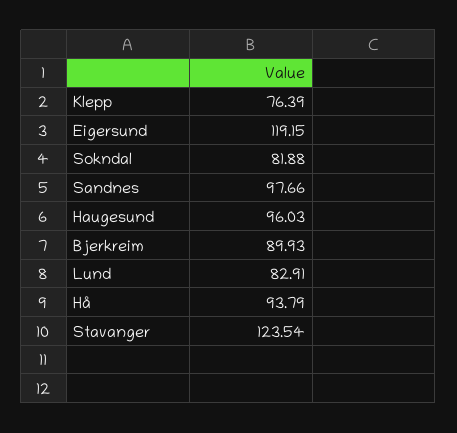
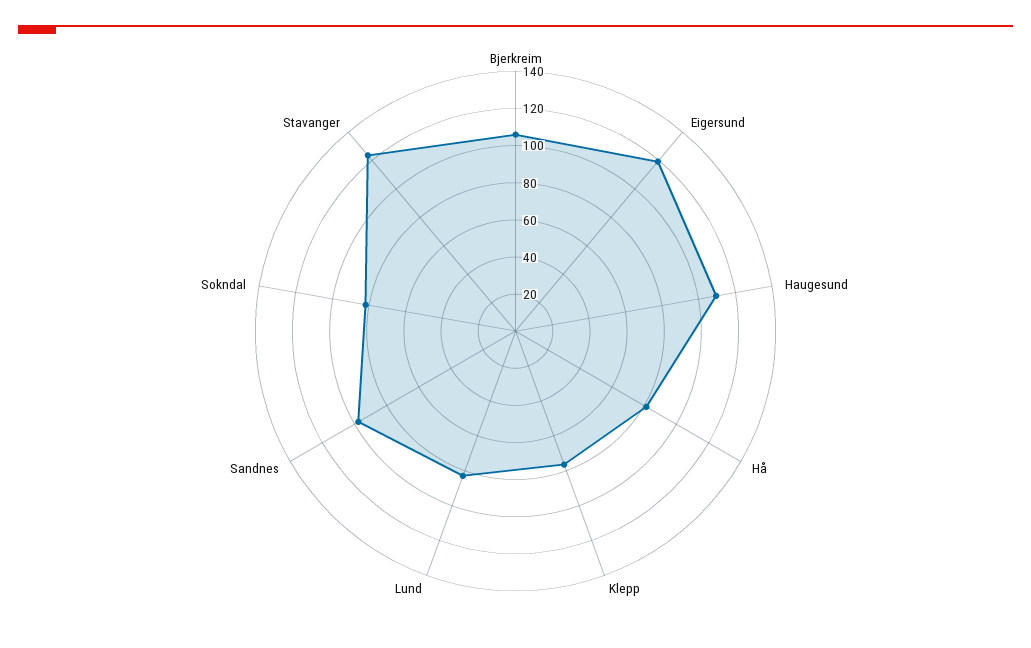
  {
    "Klepp": 76.39,
    "Eigersund": 119.15,
    "Sokndal": 81.88,
    "Sandnes": 97.66,
-   "Haugesund": 96.03,
+   "Haugesund": 110,
-   "Bjerkreim": 89.93,
+   "Bjerkreim": 105,
    "Lund": 82.91,
-   "Hå": 93.79,
+   "Hå": 80,
    "Stavanger": 123.54
  }

